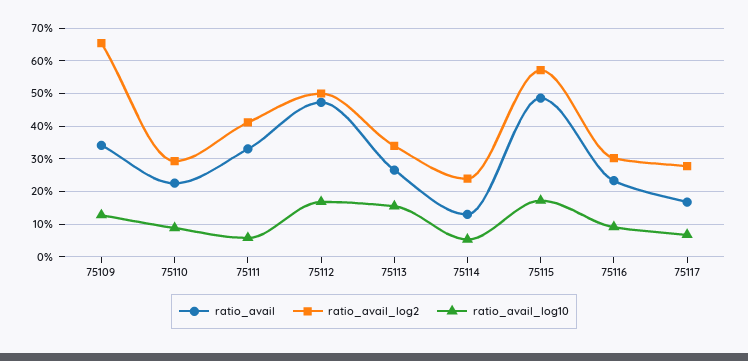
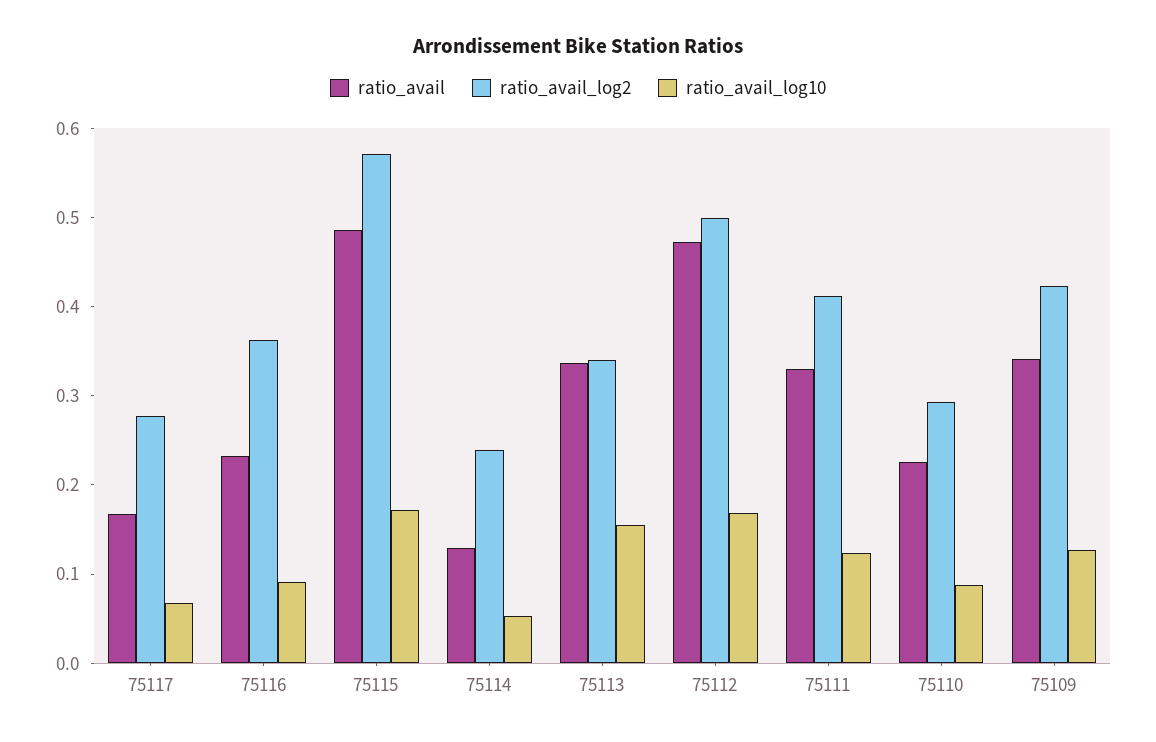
  {
    "ratio_avail": {
      "75109": 0.34,
      "75110": 0.22,
      "75111": 0.34,
      "75112": 0.48,
-     "75113": 0.26,
+     "75113": 0.34,
      "75114": 0.12,
      "75115": 0.48,
      "75116": 0.24,
      "75117": 0.16
    },
    "ratio_avail_log2": {
-     "75109": 0.66,
+     "75109": 0.42,
      "75110": 0.3,
      "75111": 0.42,
      "75112": 0.5,
      "75113": 0.34,
      "75114": 0.24,
      "75115": 0.58,
-     "75116": 0.3,
+     "75116": 0.36,
      "75117": 0.28
    },
    "ratio_avail_log10": {
      "75109": 0.12,
      "75110": 0.08,
-     "75111": 0.06,
+     "75111": 0.12,
      "75112": 0.16,
      "75113": 0.16,
      "75114": 0.06,
      "75115": 0.18,
      "75116": 0.1,
      "75117": 0.06
    }
  }

